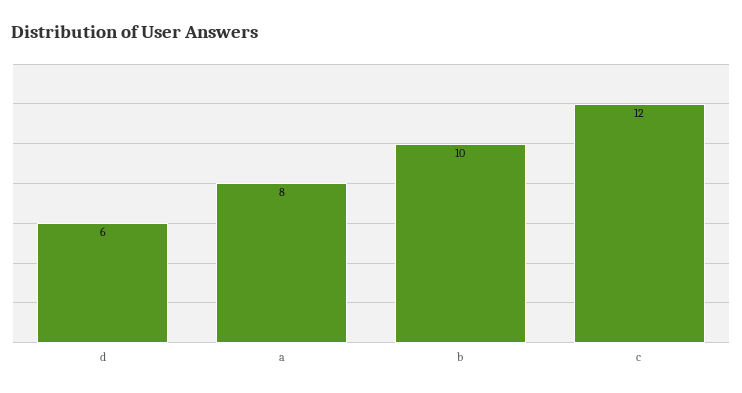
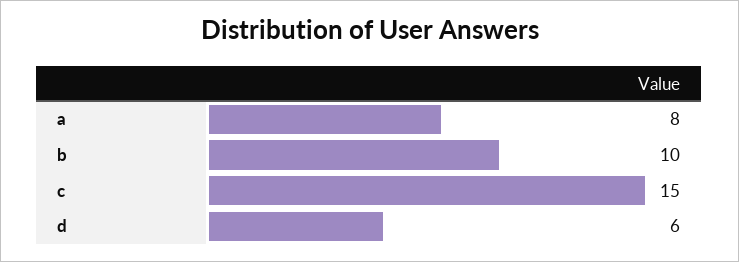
  {
    "d": 6,
    "a": 8,
    "b": 10,
-   "c": 12
+   "c": 15
  }

